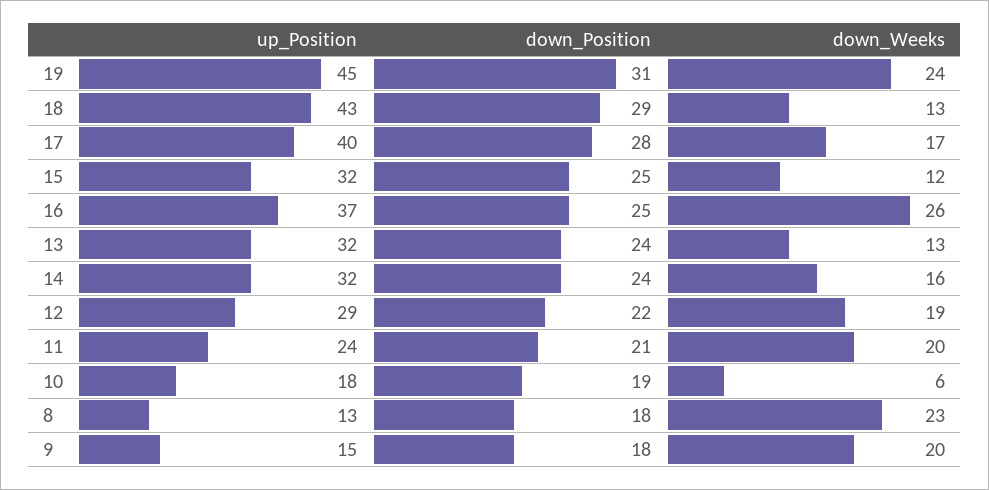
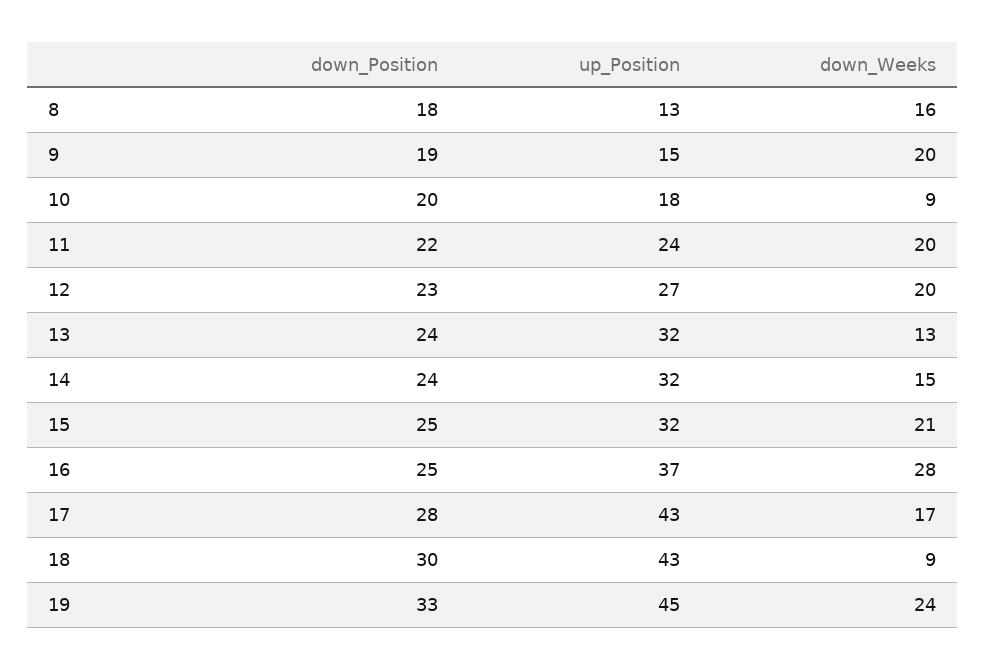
  {
    "up_Position": {
      "19": 45,
      "18": 43,
-     "17": 40,
+     "17": 43,
      "15": 32,
      "16": 37,
      "13": 32,
      "14": 32,
-     "12": 29,
+     "12": 27,
      "11": 24,
      "10": 18,
      "8": 13,
      "9": 15
    },
    "down_Position": {
-     "19": 31,
+     "19": 33,
-     "18": 29,
+     "18": 30,
      "17": 28,
      "15": 25,
      "16": 25,
      "13": 24,
      "14": 24,
-     "12": 22,
+     "12": 23,
-     "11": 21,
+     "11": 22,
-     "10": 19,
+     "10": 20,
      "8": 18,
-     "9": 18
+     "9": 19
    },
    "down_Weeks": {
      "19": 24,
-     "18": 13,
+     "18": 9,
      "17": 17,
-     "15": 12,
+     "15": 21,
-     "16": 26,
+     "16": 28,
      "13": 13,
-     "14": 16,
+     "14": 15,
-     "12": 19,
+     "12": 20,
      "11": 20,
-     "10": 6,
+     "10": 9,
-     "8": 23,
+     "8": 16,
      "9": 20
    }
  }

